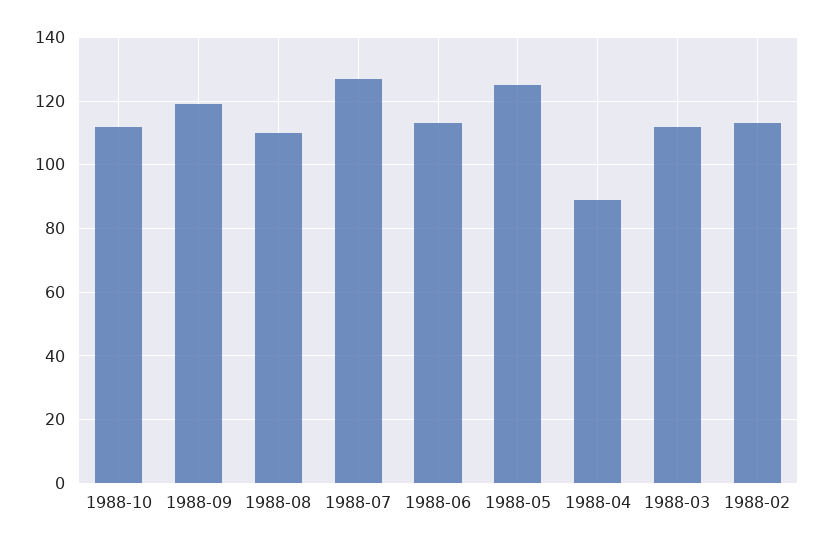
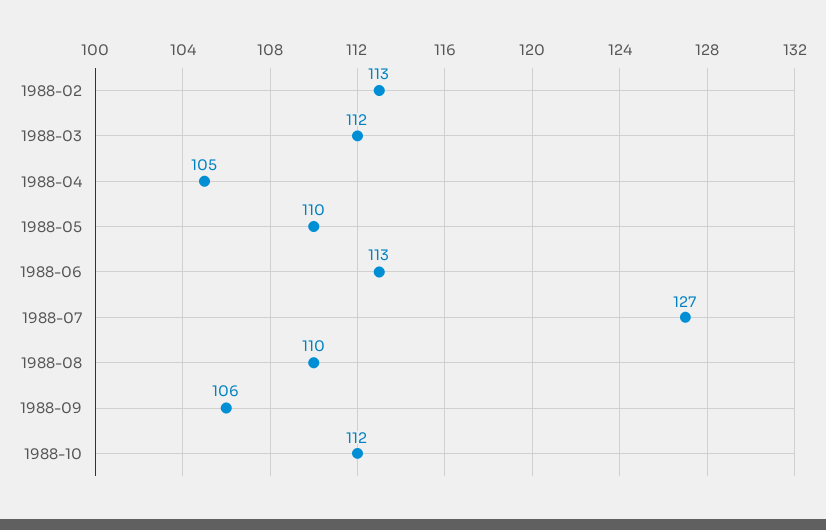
  {
    "1988-10": 112,
-   "1988-09": 120,
+   "1988-09": 106,
    "1988-08": 110,
    "1988-07": 127,
    "1988-06": 113,
-   "1988-05": 125,
+   "1988-05": 110,
-   "1988-04": 90,
+   "1988-04": 105,
    "1988-03": 112,
    "1988-02": 113
  }

